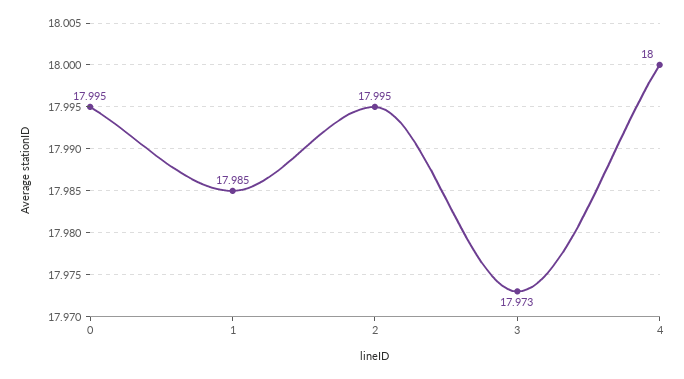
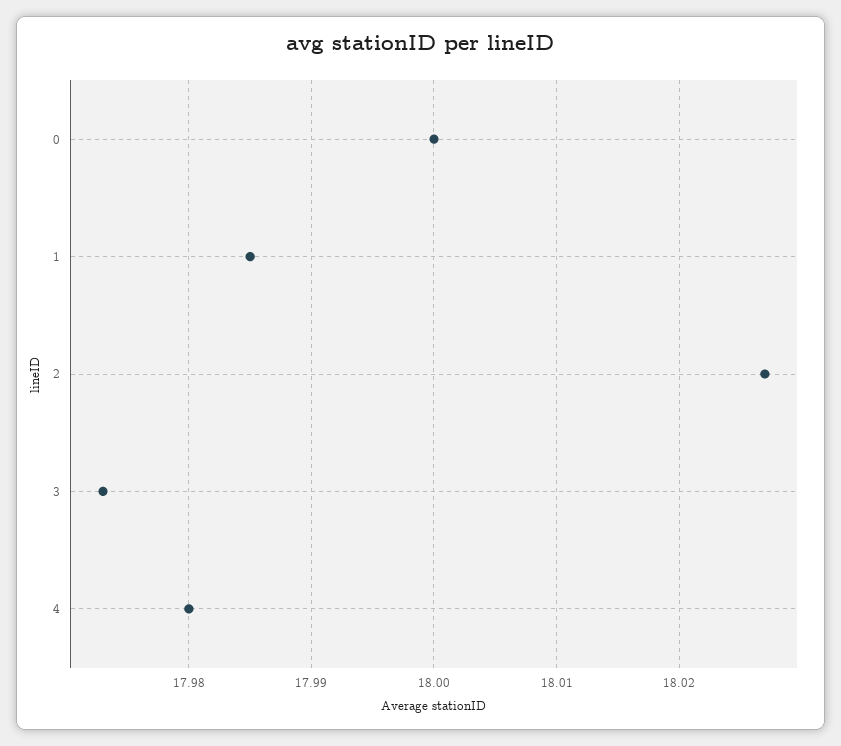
  {
-   "0": 17.995,
+   "0": 18,
    "1": 17.985,
-   "2": 17.995,
+   "2": 18.027,
    "3": 17.973,
-   "4": 18
+   "4": 17.98
  }

